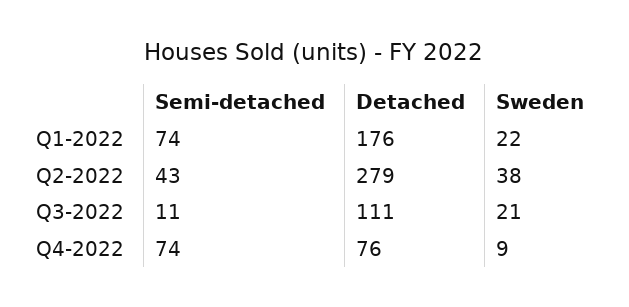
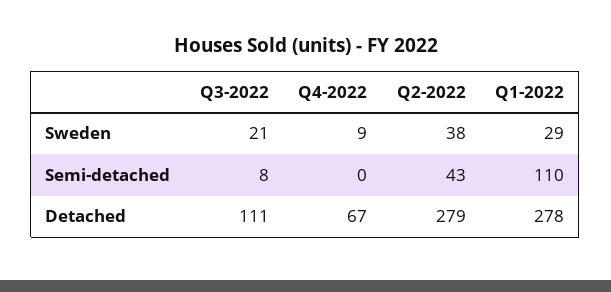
  {
    "Semi-detached": {
-     "Q1-2022": 74,
+     "Q1-2022": 110,
      "Q2-2022": 43,
-     "Q3-2022": 11,
+     "Q3-2022": 8,
-     "Q4-2022": 74
+     "Q4-2022": 0
    },
    "Detached": {
-     "Q1-2022": 176,
+     "Q1-2022": 278,
      "Q2-2022": 279,
      "Q3-2022": 111,
-     "Q4-2022": 76
+     "Q4-2022": 67
    },
    "Sweden": {
-     "Q1-2022": 22,
+     "Q1-2022": 29,
      "Q2-2022": 38,
      "Q3-2022": 21,
      "Q4-2022": 9
    }
  }

